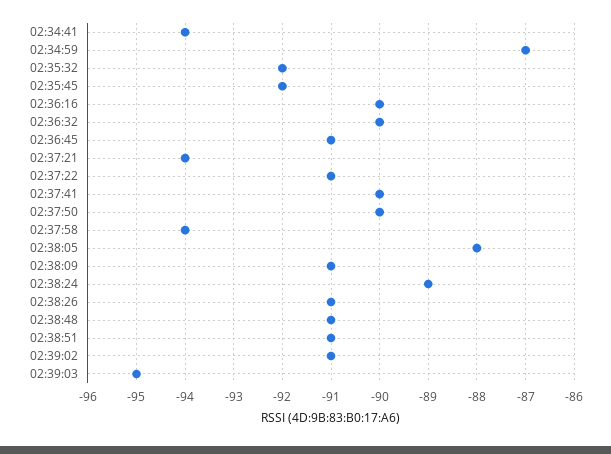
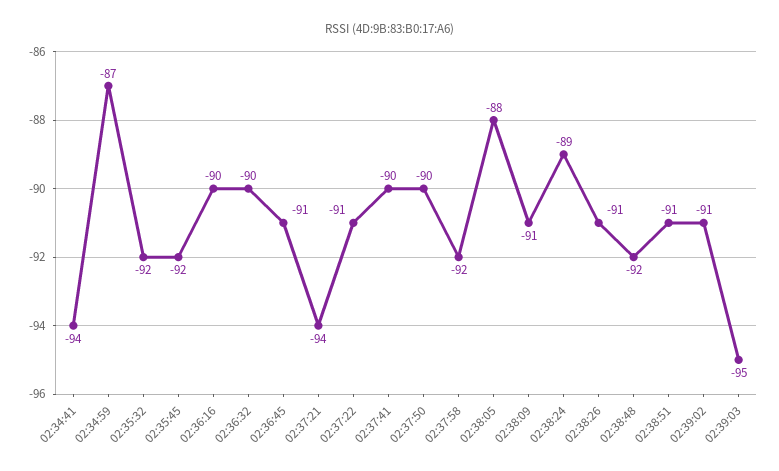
  {
    "02:34:41": -94,
    "02:34:59": -87,
    "02:35:32": -92,
    "02:35:45": -92,
    "02:36:16": -90,
    "02:36:32": -90,
    "02:36:45": -91,
    "02:37:21": -94,
    "02:37:22": -91,
    "02:37:41": -90,
    "02:37:50": -90,
-   "02:37:58": -94,
+   "02:37:58": -92,
    "02:38:05": -88,
    "02:38:09": -91,
    "02:38:24": -89,
    "02:38:26": -91,
-   "02:38:48": -91,
+   "02:38:48": -92,
    "02:38:51": -91,
    "02:39:02": -91,
    "02:39:03": -95
  }

